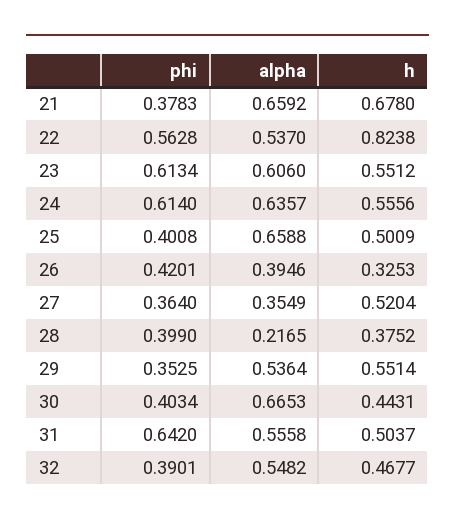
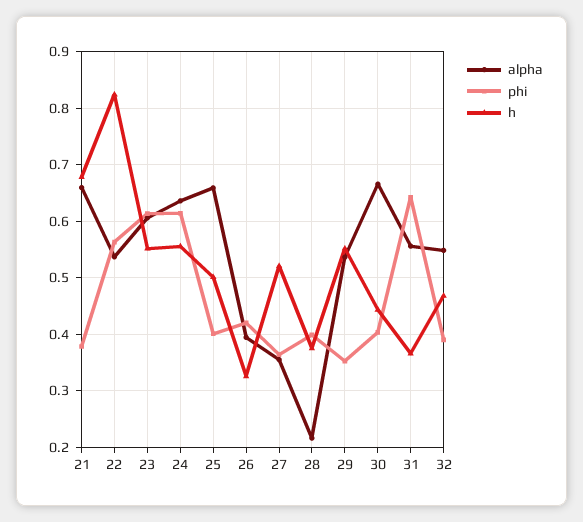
  {
    "phi": {
      "21": 0.3783,
      "22": 0.5628,
      "23": 0.6134,
      "24": 0.614,
      "25": 0.4008,
      "26": 0.4201,
      "27": 0.364,
      "28": 0.399,
      "29": 0.3525,
      "30": 0.4034,
      "31": 0.642,
      "32": 0.3901
    },
    "alpha": {
      "21": 0.6592,
      "22": 0.537,
      "23": 0.606,
      "24": 0.6357,
      "25": 0.6588,
      "26": 0.3946,
      "27": 0.3549,
      "28": 0.2165,
      "29": 0.5364,
      "30": 0.6653,
      "31": 0.5558,
      "32": 0.5482
    },
    "h": {
      "21": 0.678,
      "22": 0.8238,
      "23": 0.5512,
      "24": 0.5556,
      "25": 0.5009,
      "26": 0.3253,
      "27": 0.5204,
      "28": 0.3752,
      "29": 0.5514,
      "30": 0.4431,
-     "31": 0.5037,
+     "31": 0.36,
      "32": 0.4677
    }
  }

